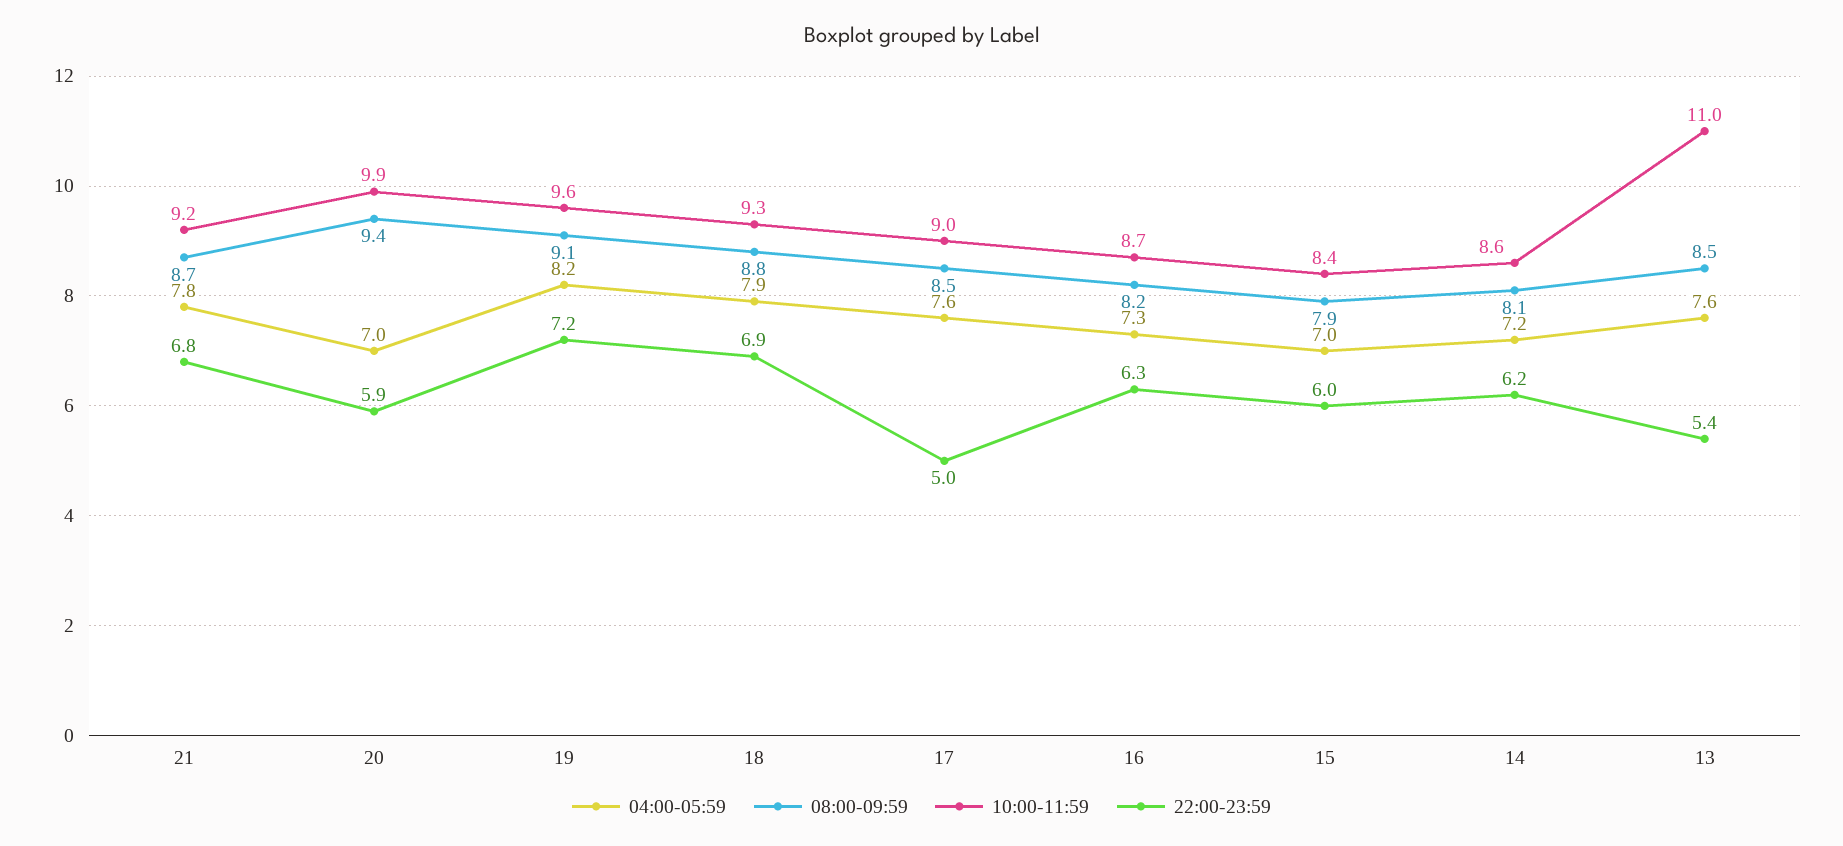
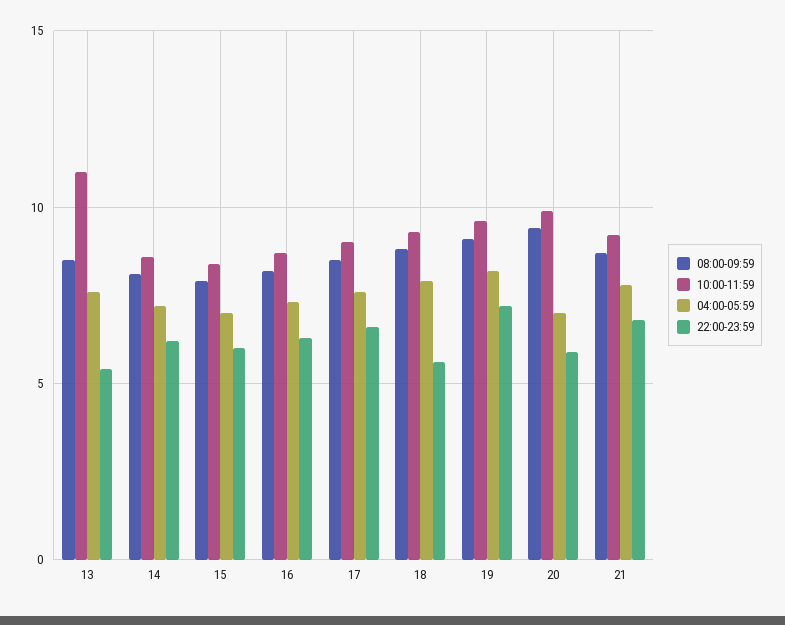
  {
    "04:00-05:59": {
      "21": 7.8,
      "20": 7,
      "19": 8.2,
      "18": 7.9,
      "17": 7.6,
      "16": 7.3,
      "15": 7,
      "14": 7.2,
      "13": 7.6
    },
    "08:00-09:59": {
      "21": 8.7,
      "20": 9.4,
      "19": 9.1,
      "18": 8.8,
      "17": 8.5,
      "16": 8.2,
      "15": 7.9,
      "14": 8.1,
      "13": 8.5
    },
    "10:00-11:59": {
      "21": 9.2,
      "20": 9.9,
      "19": 9.6,
      "18": 9.3,
      "17": 9,
      "16": 8.7,
      "15": 8.4,
      "14": 8.6,
      "13": 11
    },
    "22:00-23:59": {
      "21": 6.8,
      "20": 5.9,
      "19": 7.2,
-     "18": 6.9,
+     "18": 5.5,
-     "17": 5,
+     "17": 6.5,
      "16": 6.3,
      "15": 6,
      "14": 6.2,
      "13": 5.4
    }
  }

